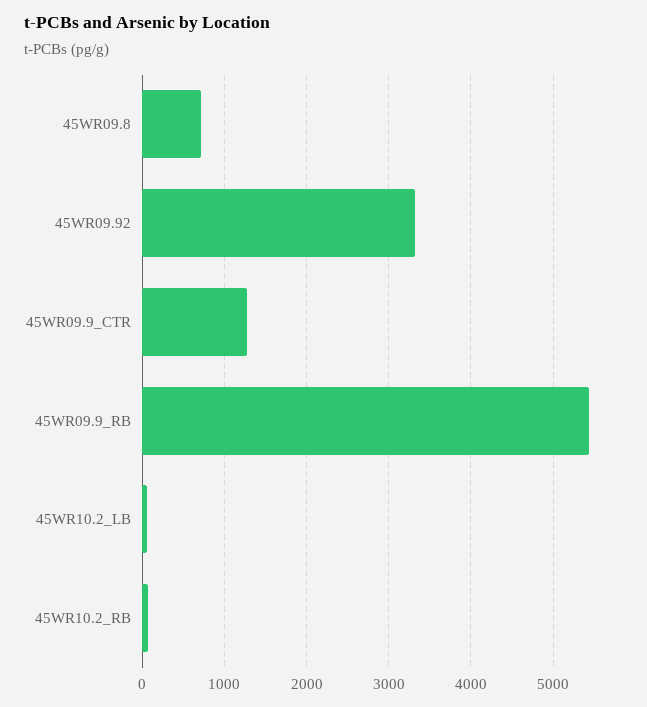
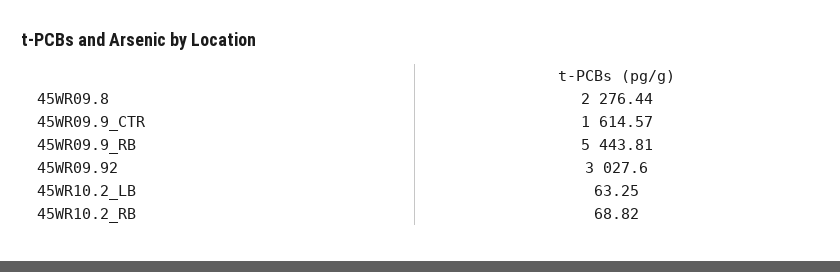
  {
-   "45WR09.8": 700,
+   "45WR09.8": 2276.44,
-   "45WR09.92": 3300,
+   "45WR09.92": 3027.6,
-   "45WR09.9_CTR": 1300,
+   "45WR09.9_CTR": 1614.57,
    "45WR09.9_RB": 5443.81,
    "45WR10.2_LB": 63.25,
    "45WR10.2_RB": 68.82
  }

